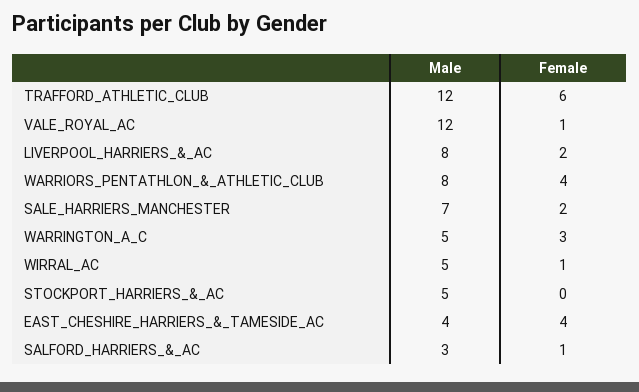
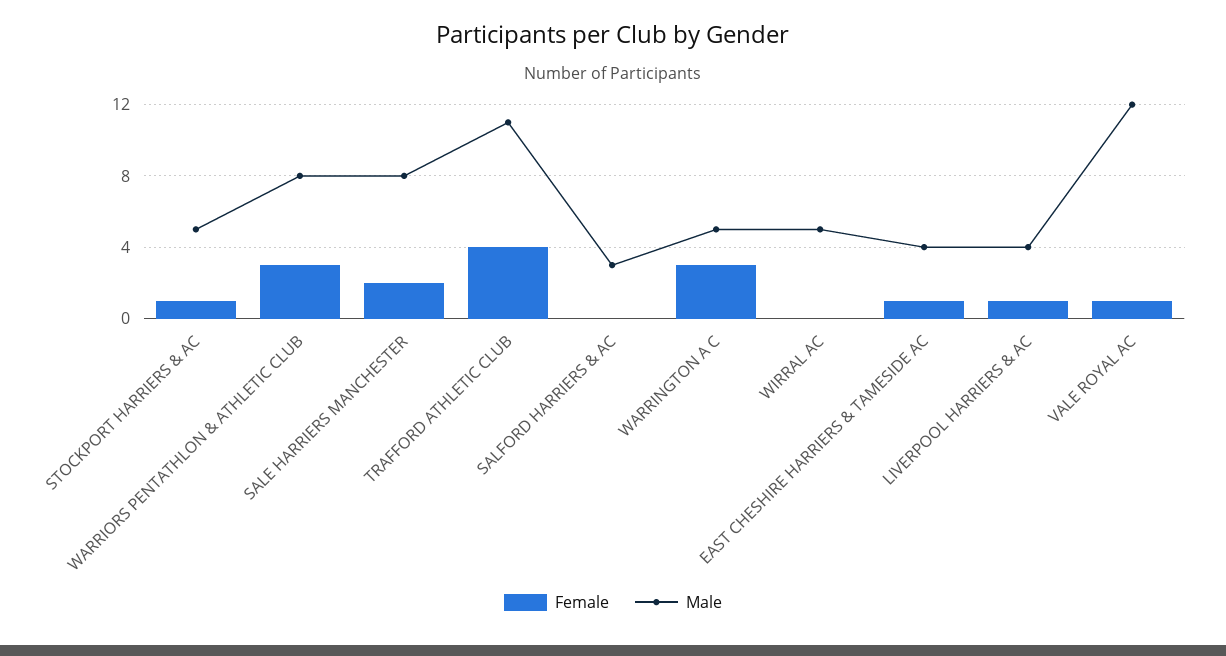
  {
    "Male": {
-     "TRAFFORD_ATHLETIC_CLUB": 12,
+     "TRAFFORD_ATHLETIC_CLUB": 11,
      "VALE_ROYAL_AC": 12,
-     "LIVERPOOL_HARRIERS_&_AC": 8,
+     "LIVERPOOL_HARRIERS_&_AC": 4,
      "WARRIORS_PENTATHLON_&_ATHLETIC_CLUB": 8,
-     "SALE_HARRIERS_MANCHESTER": 7,
+     "SALE_HARRIERS_MANCHESTER": 8,
      "WARRINGTON_A_C": 5,
      "WIRRAL_AC": 5,
      "STOCKPORT_HARRIERS_&_AC": 5,
      "EAST_CHESHIRE_HARRIERS_&_TAMESIDE_AC": 4,
      "SALFORD_HARRIERS_&_AC": 3
    },
    "Female": {
-     "TRAFFORD_ATHLETIC_CLUB": 6,
+     "TRAFFORD_ATHLETIC_CLUB": 4,
      "VALE_ROYAL_AC": 1,
-     "LIVERPOOL_HARRIERS_&_AC": 2,
+     "LIVERPOOL_HARRIERS_&_AC": 1,
-     "WARRIORS_PENTATHLON_&_ATHLETIC_CLUB": 4,
+     "WARRIORS_PENTATHLON_&_ATHLETIC_CLUB": 3,
      "SALE_HARRIERS_MANCHESTER": 2,
      "WARRINGTON_A_C": 3,
-     "WIRRAL_AC": 1,
+     "WIRRAL_AC": 0,
-     "STOCKPORT_HARRIERS_&_AC": 0,
+     "STOCKPORT_HARRIERS_&_AC": 1,
-     "EAST_CHESHIRE_HARRIERS_&_TAMESIDE_AC": 4,
+     "EAST_CHESHIRE_HARRIERS_&_TAMESIDE_AC": 1,
-     "SALFORD_HARRIERS_&_AC": 1
+     "SALFORD_HARRIERS_&_AC": 0
    }
  }

